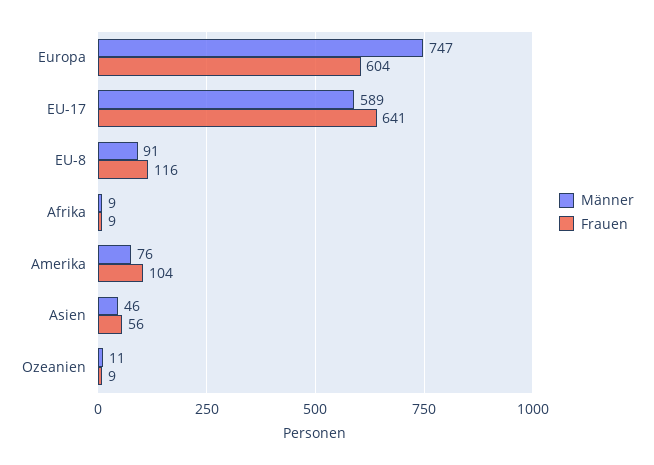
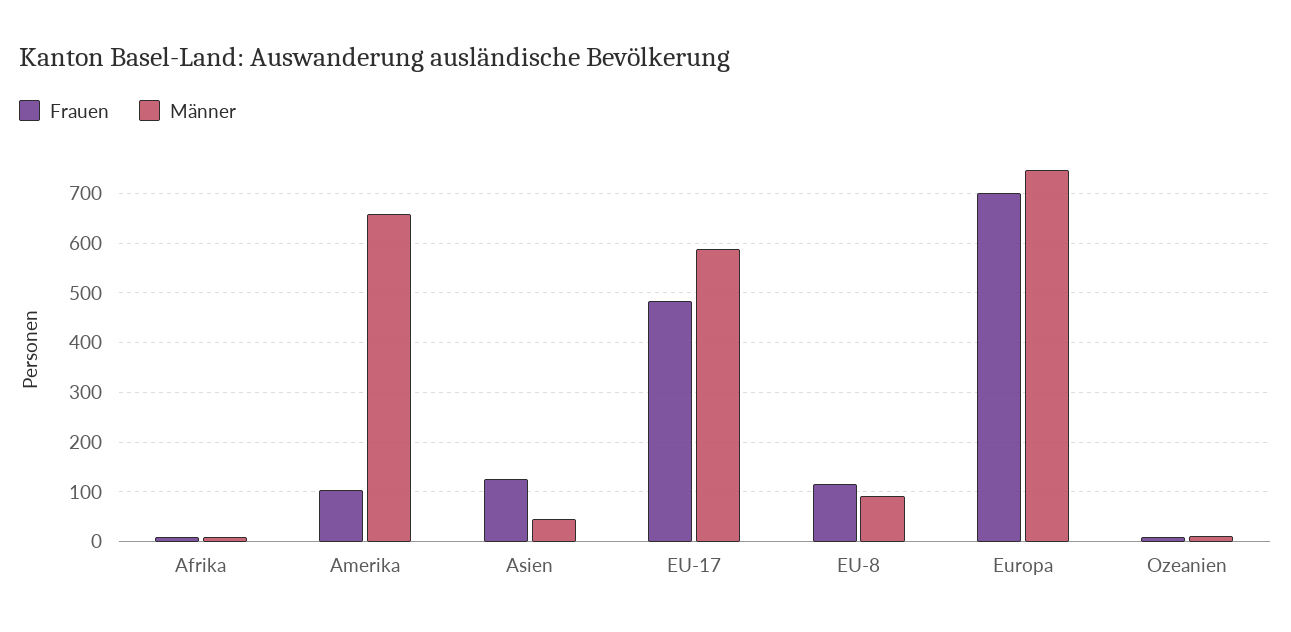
  {
    "Männer": {
      "Europa": 747,
      "EU-17": 589,
      "EU-8": 91,
      "Afrika": 9,
-     "Amerika": 76,
+     "Amerika": 660,
      "Asien": 46,
      "Ozeanien": 11
    },
    "Frauen": {
-     "Europa": 604,
+     "Europa": 700,
-     "EU-17": 641,
+     "EU-17": 480,
      "EU-8": 116,
      "Afrika": 9,
      "Amerika": 104,
-     "Asien": 56,
+     "Asien": 120,
      "Ozeanien": 9
    }
  }

